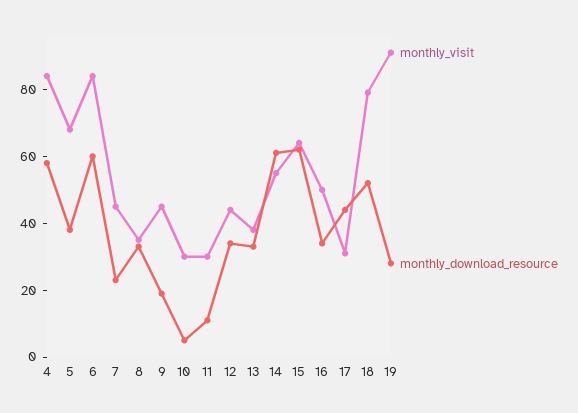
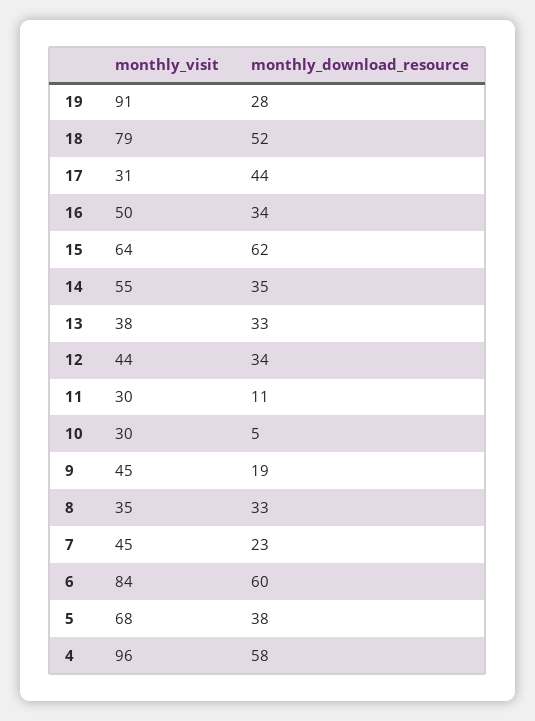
  {
    "monthly_visit": {
-     "4": 85,
+     "4": 96,
      "5": 68,
      "6": 84,
      "7": 45,
      "8": 35,
      "9": 45,
      "10": 30,
      "11": 30,
      "12": 44,
      "13": 38,
      "14": 55,
      "15": 64,
      "16": 50,
      "17": 31,
      "18": 79,
      "19": 91
    },
    "monthly_download_resource": {
      "4": 58,
      "5": 38,
      "6": 60,
      "7": 23,
      "8": 33,
      "9": 19,
      "10": 5,
      "11": 11,
      "12": 34,
      "13": 33,
-     "14": 60,
+     "14": 35,
      "15": 62,
      "16": 34,
      "17": 44,
      "18": 52,
      "19": 28
    }
  }

